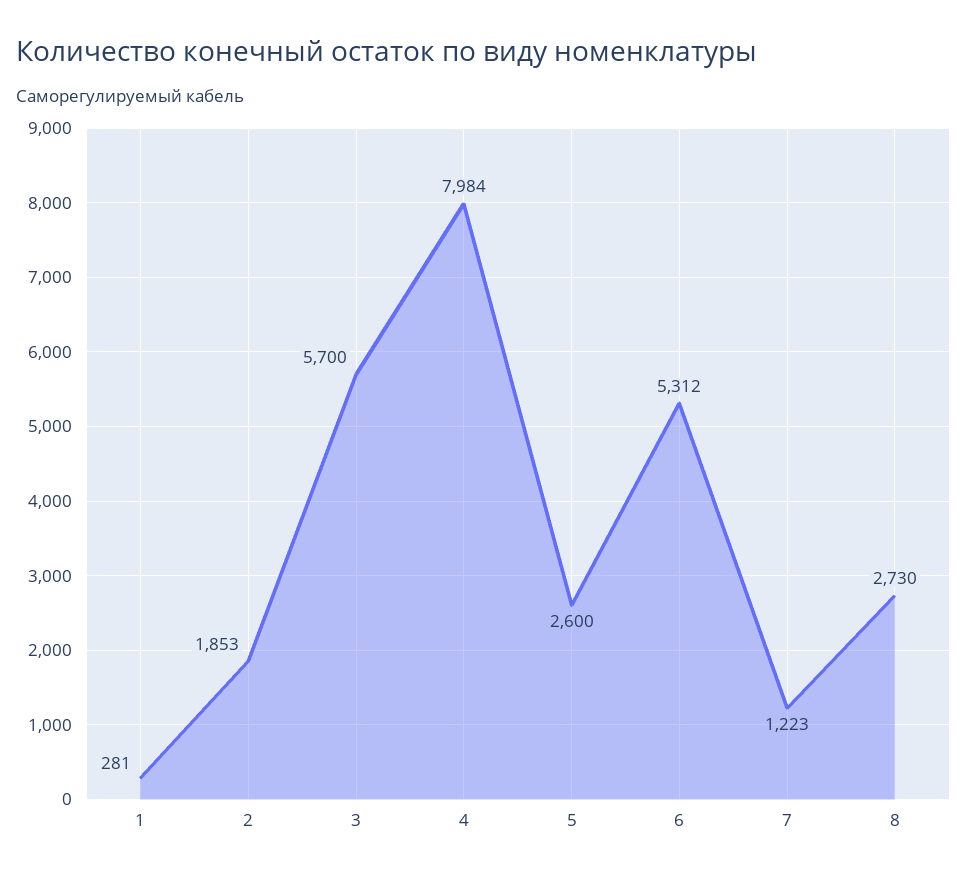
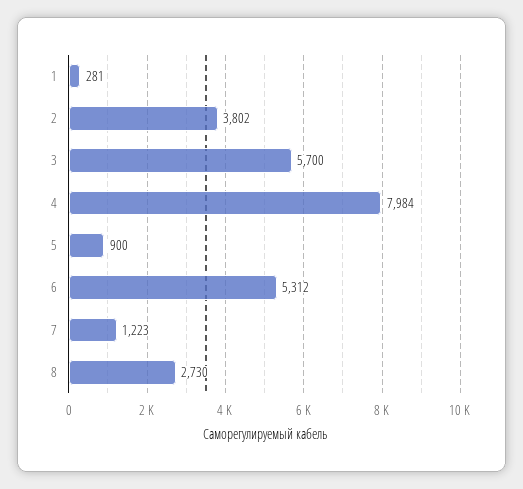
  {
    "1": 281,
-   "2": 1853,
+   "2": 3802,
    "3": 5700,
    "4": 7984,
-   "5": 2600,
+   "5": 900,
    "6": 5312,
    "7": 1223,
    "8": 2730
  }

